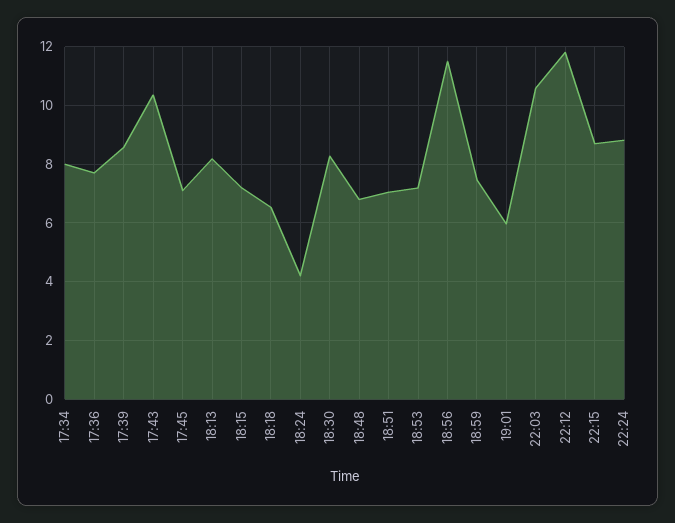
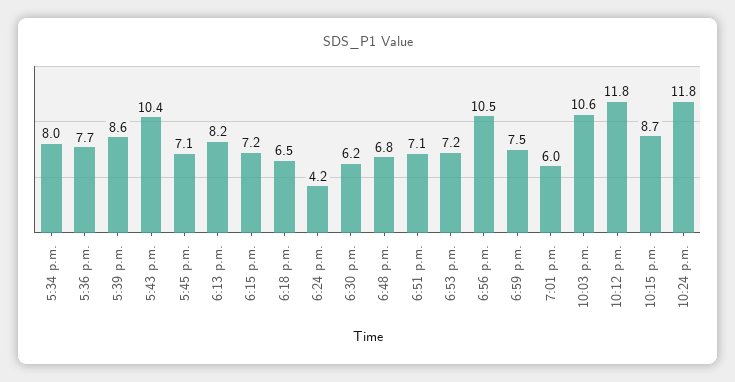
  {
    "17:34": 8,
    "17:36": 7.7,
    "17:39": 8.6,
    "17:43": 10.4,
    "17:45": 7.1,
    "18:13": 8.2,
    "18:15": 7.2,
    "18:18": 6.5,
    "18:24": 4.2,
-   "18:30": 8.25,
+   "18:30": 6.2,
    "18:48": 6.8,
    "18:51": 7.1,
    "18:53": 7.2,
-   "18:56": 11.5,
+   "18:56": 10.5,
    "18:59": 7.5,
    "19:01": 6,
    "22:03": 10.6,
    "22:12": 11.8,
    "22:15": 8.7,
-   "22:24": 8.75
+   "22:24": 11.8
  }

